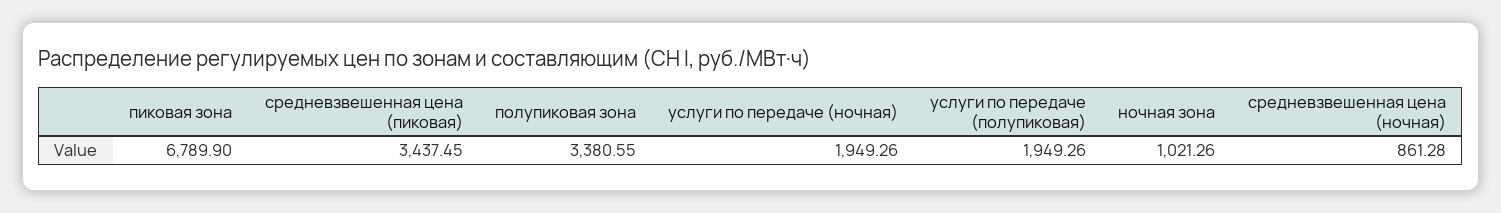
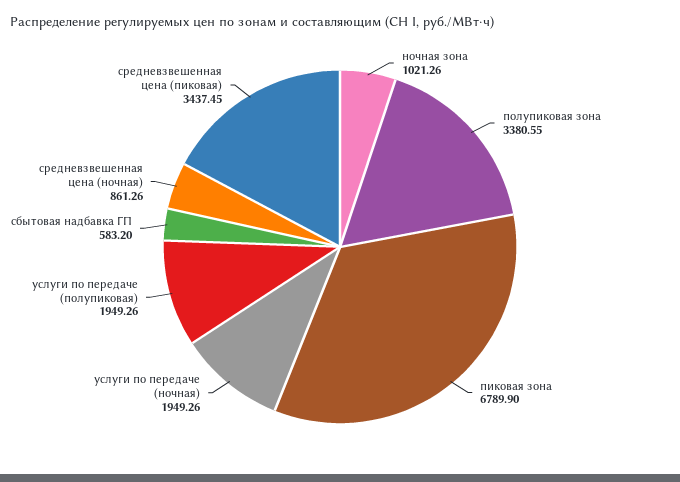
  {
    "пиковая зона": 6789.9,
    "средневзвешенная цена (пиковая)": 3437.45,
    "полупиковая зона": 3380.55,
    "услуги по передаче (ночная)": 1949.26,
    "услуги по передаче (полупиковая)": 1949.26,
    "ночная зона": 1021.26,
-   "средневзвешенная цена (ночная)": 861.28
+   "средневзвешенная цена (ночная)": 861.26,
+   "сбытовая надбавка ГП": 583.2
  }

